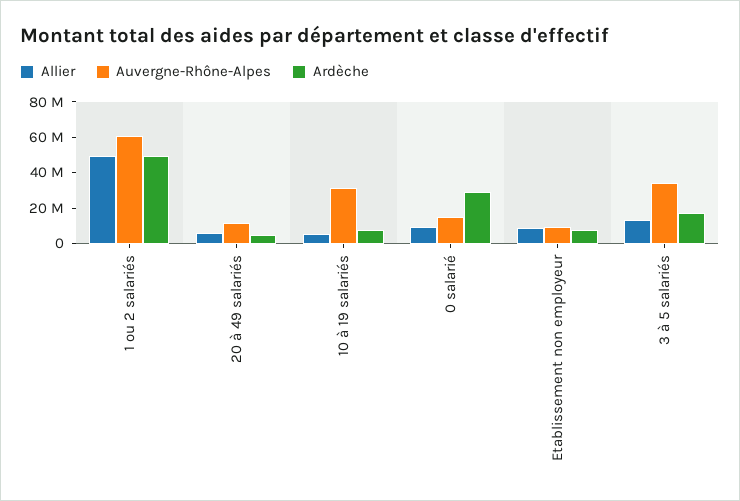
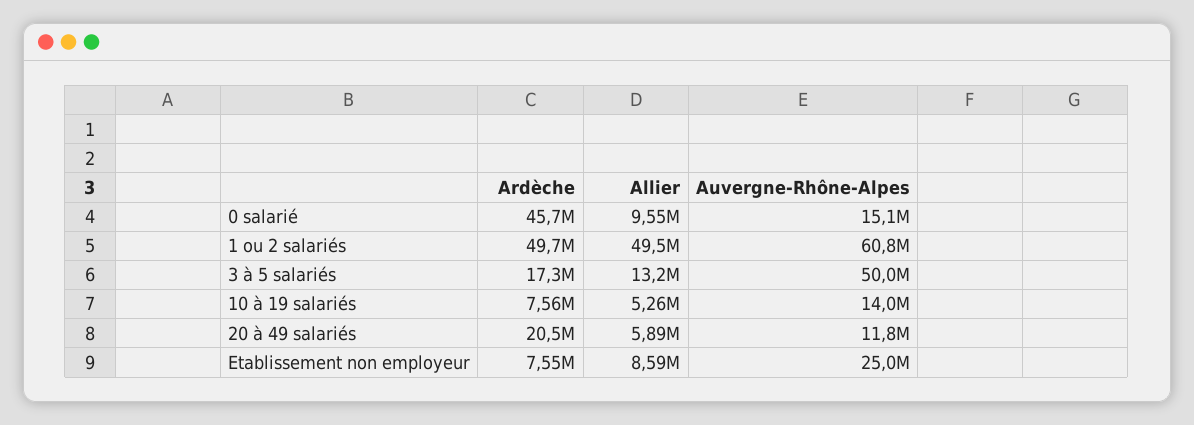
  {
    "Allier": {
      "1 ou 2 salariés": 49500000,
      "20 à 49 salariés": 5890000,
      "10 à 19 salariés": 5260000,
      "0 salarié": 9550000,
      "Etablissement non employeur": 8590000,
      "3 à 5 salariés": 13200000
    },
    "Auvergne-Rhône-Alpes": {
      "1 ou 2 salariés": 60800000,
      "20 à 49 salariés": 11800000,
-     "10 à 19 salariés": 30000000,
+     "10 à 19 salariés": 14000000,
      "0 salarié": 15100000,
-     "Etablissement non employeur": 10000000,
+     "Etablissement non employeur": 25000000,
-     "3 à 5 salariés": 35000000
+     "3 à 5 salariés": 50000000
    },
    "Ardèche": {
      "1 ou 2 salariés": 49700000,
-     "20 à 49 salariés": 5000000,
+     "20 à 49 salariés": 20500000,
      "10 à 19 salariés": 7560000,
-     "0 salarié": 30000000,
+     "0 salarié": 45700000,
      "Etablissement non employeur": 7550000,
      "3 à 5 salariés": 17300000
    }
  }

